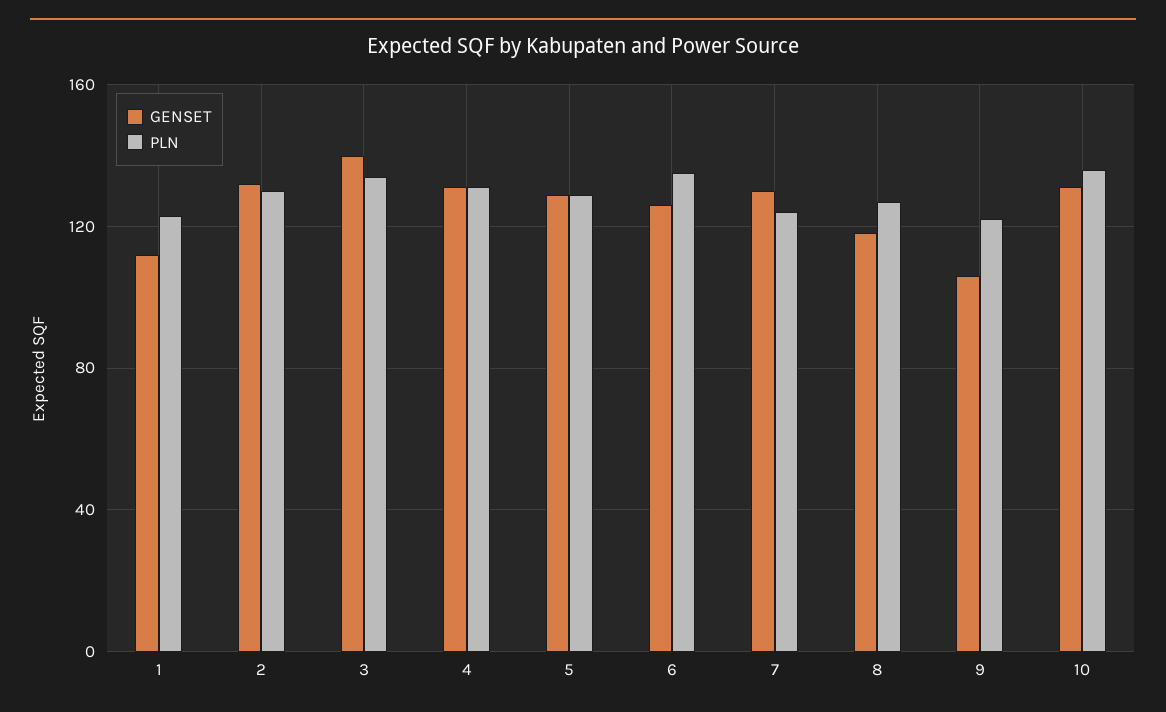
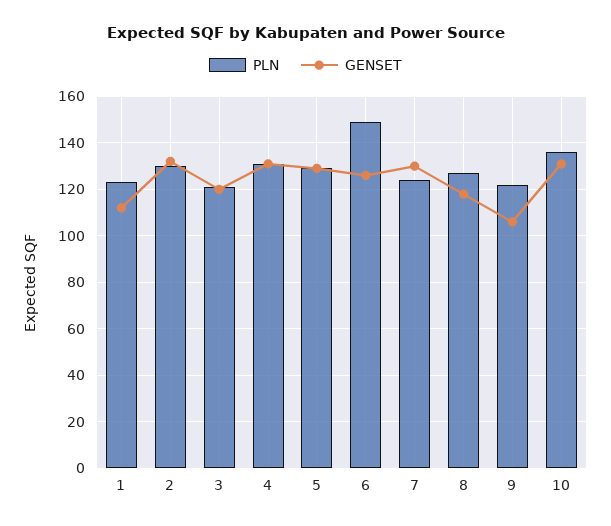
  {
    "GENSET": {
      "1": 110,
      "2": 130,
-     "3": 140,
+     "3": 120,
      "4": 130,
      "5": 130,
      "6": 125,
      "7": 130,
      "8": 120,
      "9": 105,
      "10": 130
    },
    "PLN": {
      "1": 125,
      "2": 130,
-     "3": 135,
+     "3": 120,
      "4": 130,
      "5": 130,
-     "6": 135,
+     "6": 150,
      "7": 125,
      "8": 125,
      "9": 120,
      "10": 135
    }
  }

